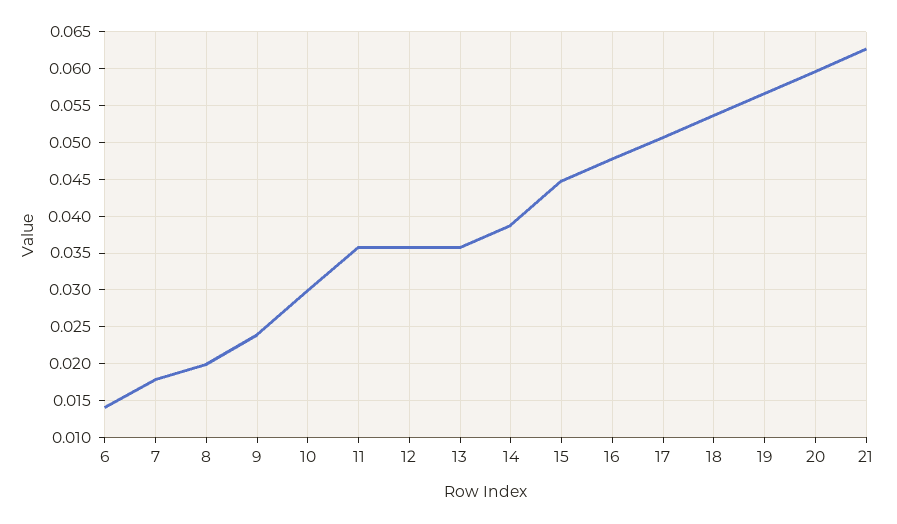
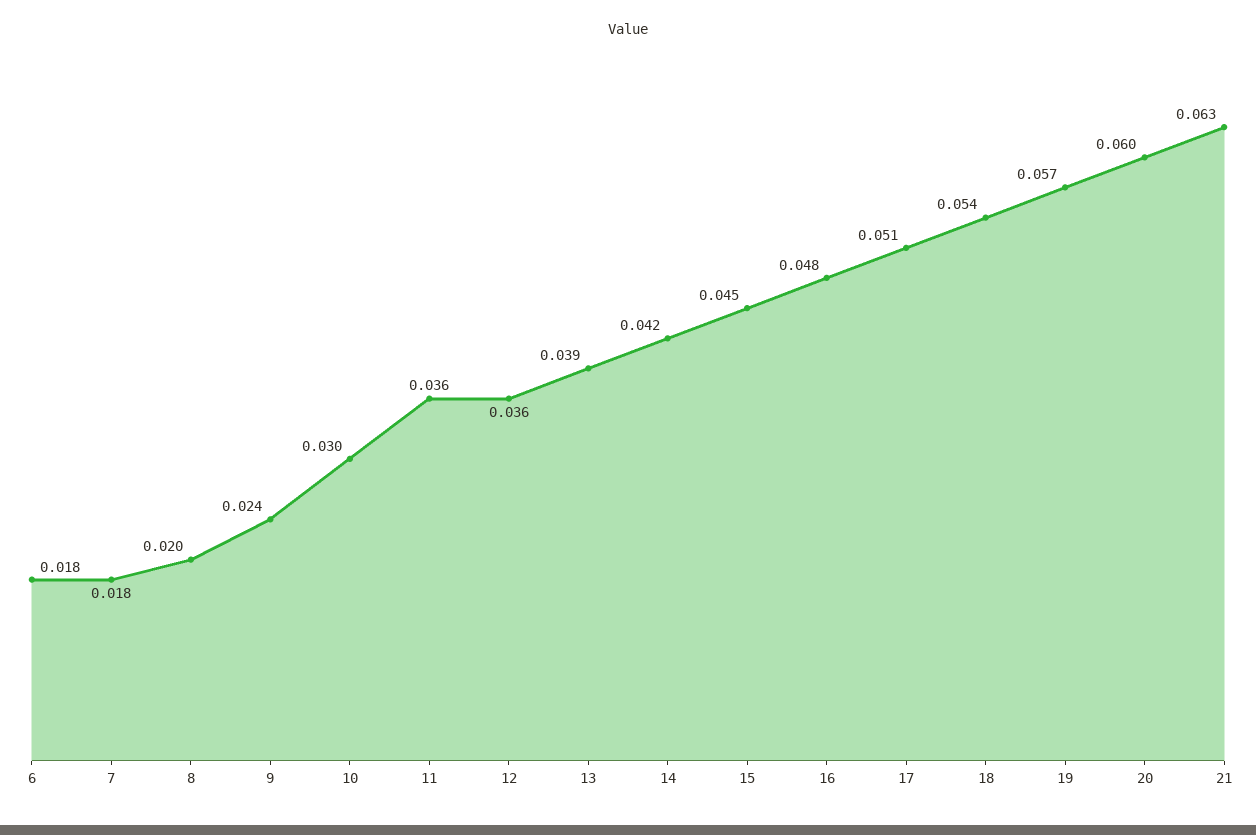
  {
-   "6": 0.014,
+   "6": 0.018,
    "7": 0.018,
    "8": 0.02,
    "9": 0.024,
    "10": 0.03,
    "11": 0.036,
    "12": 0.036,
-   "13": 0.036,
+   "13": 0.039,
-   "14": 0.039,
+   "14": 0.042,
    "15": 0.045,
    "16": 0.048,
    "17": 0.051,
    "18": 0.054,
    "19": 0.057,
    "20": 0.06,
    "21": 0.063
  }

